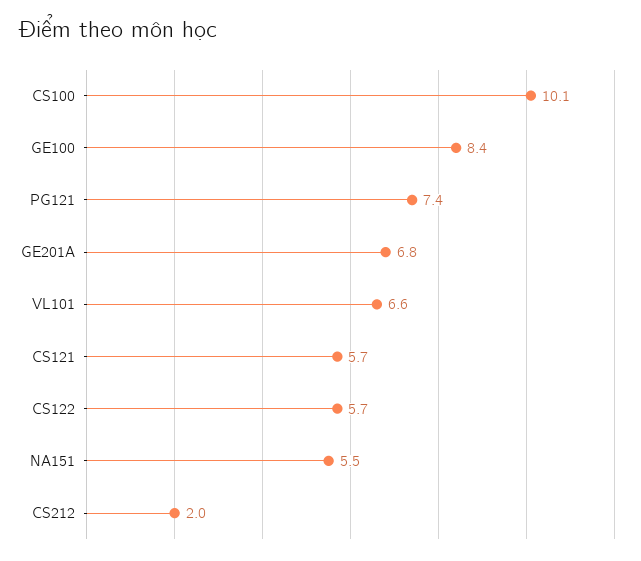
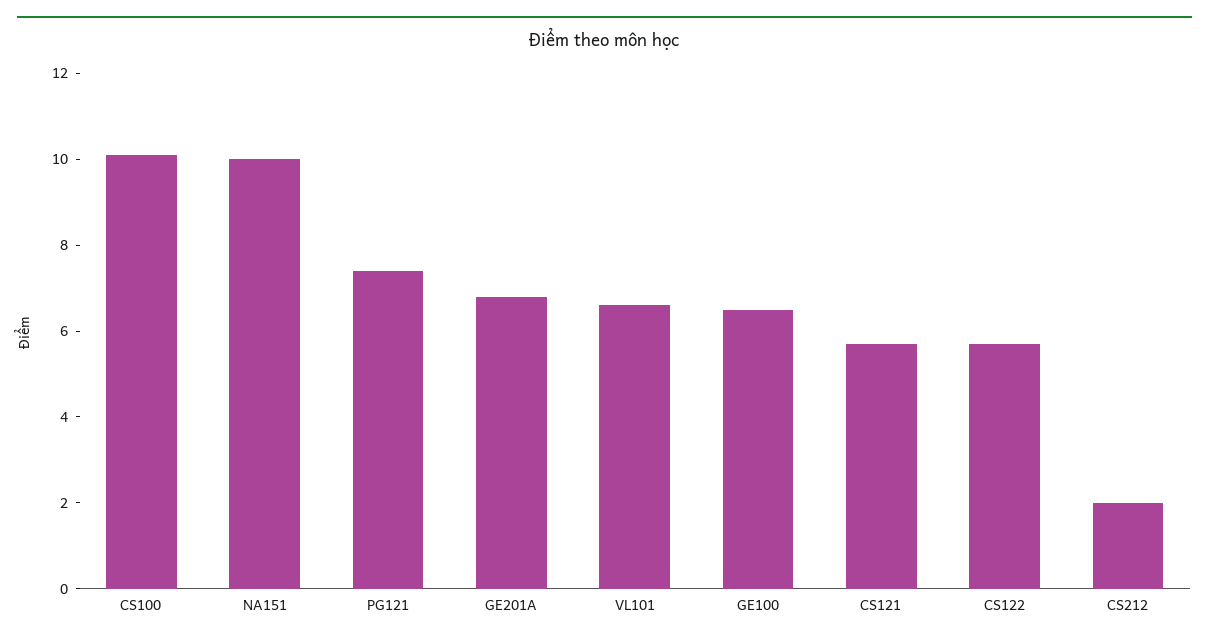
  {
    "CS100": 10.1,
-   "GE100": 8.4,
+   "GE100": 6.5,
    "PG121": 7.4,
    "GE201A": 6.8,
    "VL101": 6.6,
    "CS121": 5.7,
    "CS122": 5.7,
-   "NA151": 5.5,
+   "NA151": 10,
    "CS212": 2
  }

